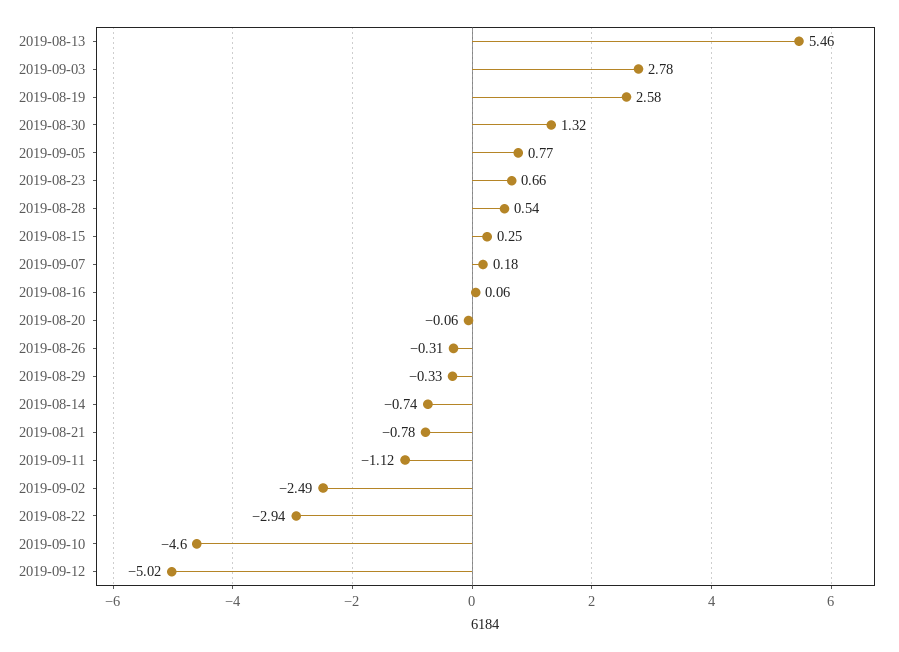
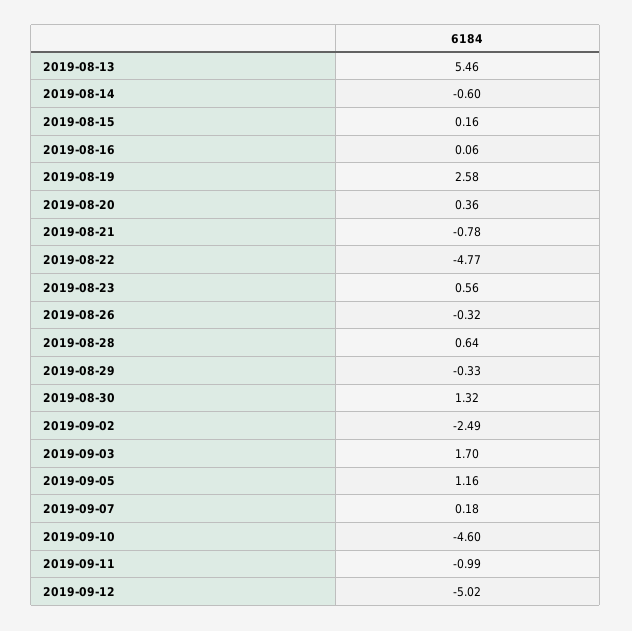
  {
    "2019-08-13": 5.46,
-   "2019-09-03": 2.78,
+   "2019-09-03": 1.7,
    "2019-08-19": 2.58,
    "2019-08-30": 1.32,
-   "2019-09-05": 0.77,
+   "2019-09-05": 1.16,
-   "2019-08-23": 0.66,
+   "2019-08-23": 0.56,
-   "2019-08-28": 0.54,
+   "2019-08-28": 0.64,
-   "2019-08-15": 0.25,
+   "2019-08-15": 0.16,
    "2019-09-07": 0.18,
    "2019-08-16": 0.06,
-   "2019-08-20": -0.06,
+   "2019-08-20": 0.36,
-   "2019-08-26": -0.31,
+   "2019-08-26": -0.32,
    "2019-08-29": -0.33,
-   "2019-08-14": -0.74,
+   "2019-08-14": -0.6,
    "2019-08-21": -0.78,
-   "2019-09-11": -1.12,
+   "2019-09-11": -0.99,
    "2019-09-02": -2.49,
-   "2019-08-22": -2.94,
+   "2019-08-22": -4.77,
    "2019-09-10": -4.6,
    "2019-09-12": -5.02
  }

